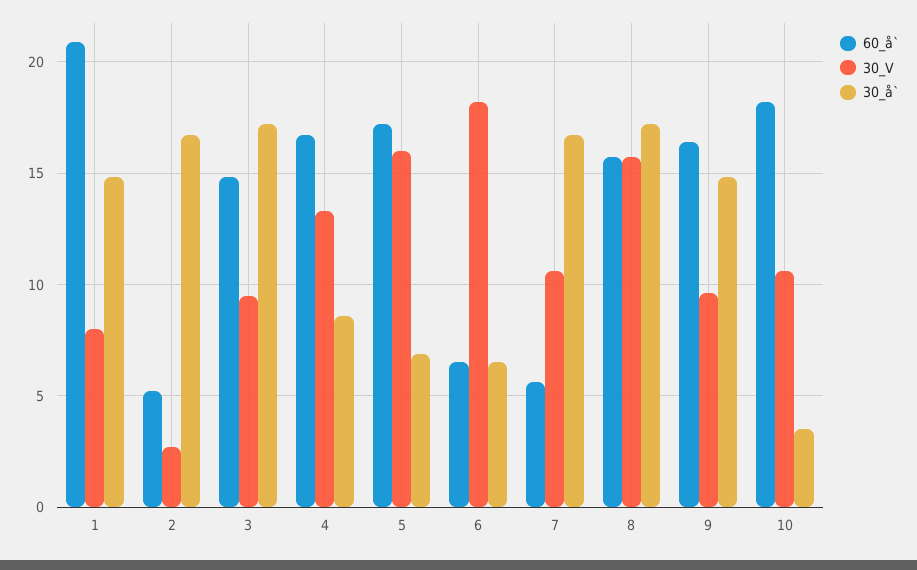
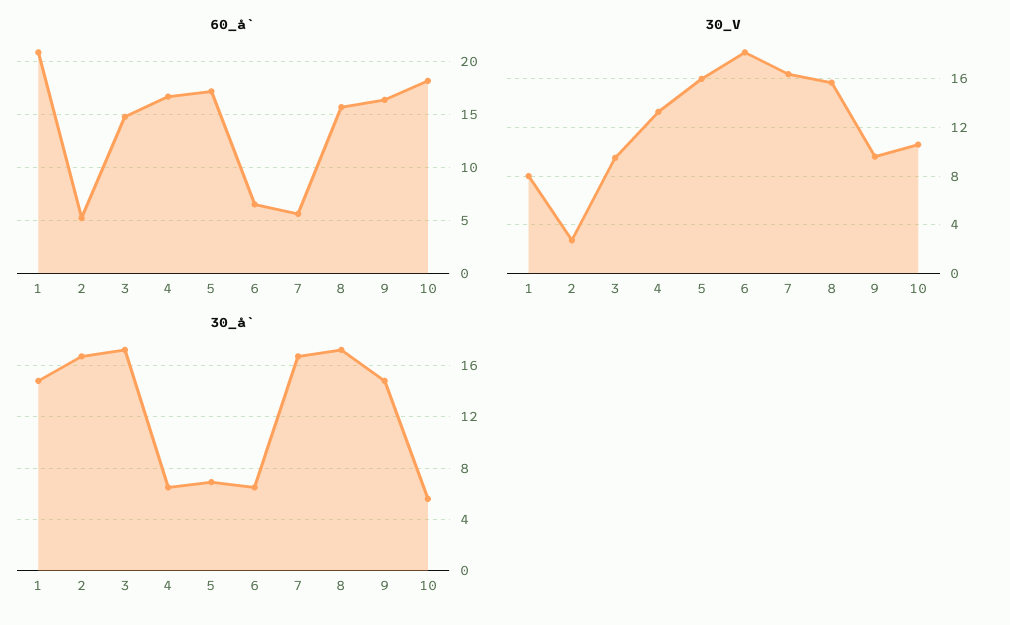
  {
    "60_å`": {
      "1": 21,
      "2": 5,
      "3": 15,
      "4": 16.5,
      "5": 17,
      "6": 6.5,
      "7": 5.5,
      "8": 15.5,
      "9": 16.5,
      "10": 18
    },
    "30_V": {
      "1": 8,
      "2": 2.5,
      "3": 9.5,
      "4": 13.5,
      "5": 16,
      "6": 18,
-     "7": 10.5,
+     "7": 16.5,
      "8": 15.5,
      "9": 9.5,
      "10": 10.5
    },
    "30_å`": {
      "1": 15,
      "2": 16.5,
      "3": 17,
-     "4": 8.5,
+     "4": 6.5,
      "5": 7,
      "6": 6.5,
      "7": 16.5,
      "8": 17,
      "9": 15,
-     "10": 3.5
+     "10": 5.5
    }
  }

